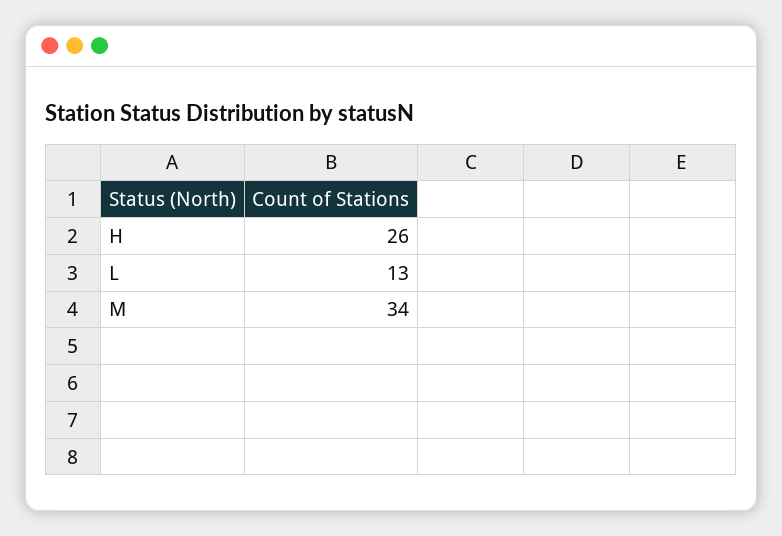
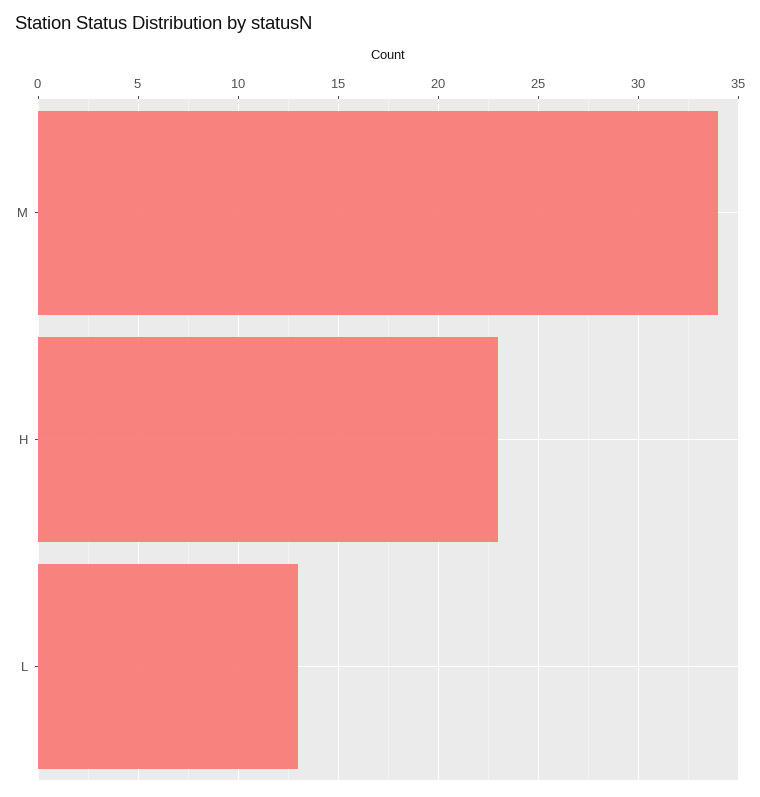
  {
-   "H": 26,
+   "H": 23,
    "L": 13,
    "M": 34
  }

